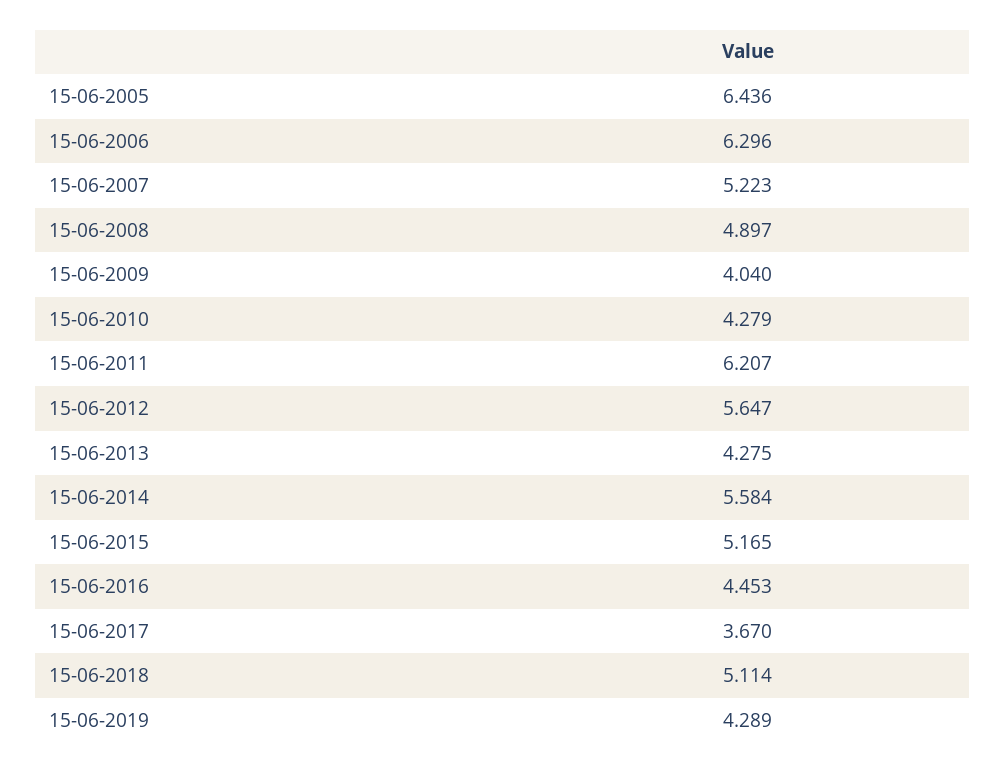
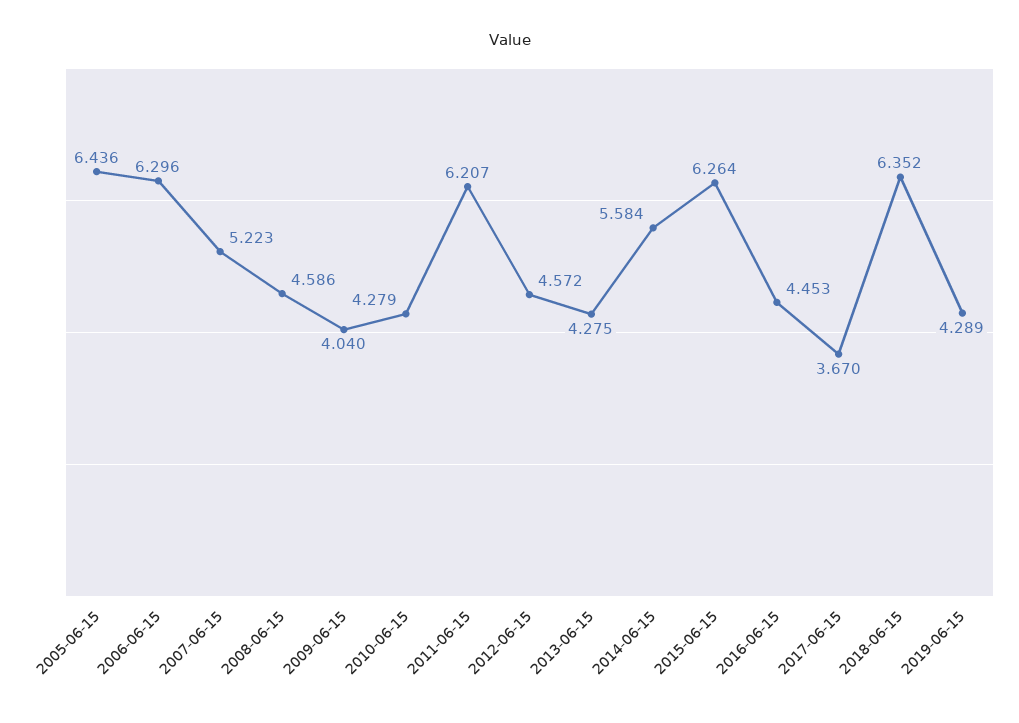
  {
    "15-06-2005": 6.436,
    "15-06-2006": 6.296,
    "15-06-2007": 5.223,
-   "15-06-2008": 4.897,
+   "15-06-2008": 4.586,
    "15-06-2009": 4.04,
    "15-06-2010": 4.279,
    "15-06-2011": 6.207,
-   "15-06-2012": 5.647,
+   "15-06-2012": 4.572,
    "15-06-2013": 4.275,
    "15-06-2014": 5.584,
-   "15-06-2015": 5.165,
+   "15-06-2015": 6.264,
    "15-06-2016": 4.453,
    "15-06-2017": 3.67,
-   "15-06-2018": 5.114,
+   "15-06-2018": 6.352,
    "15-06-2019": 4.289
  }

